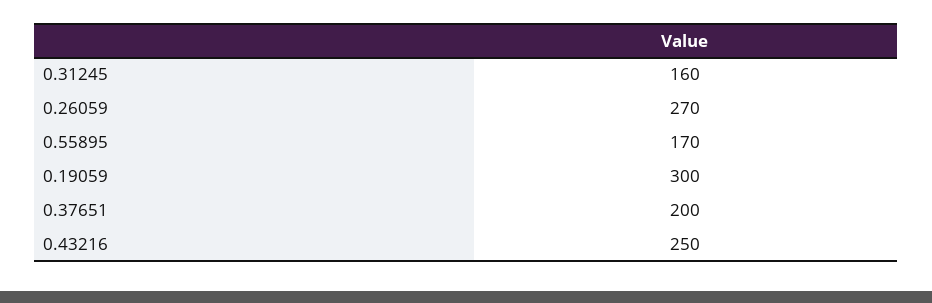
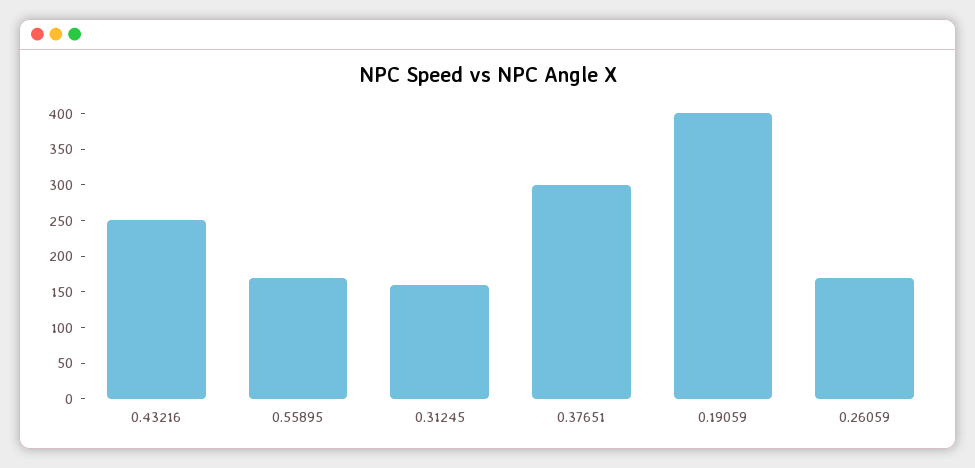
  {
    "0.31245": 160,
-   "0.26059": 270,
+   "0.26059": 175,
    "0.55895": 170,
-   "0.19059": 300,
+   "0.19059": 400,
-   "0.37651": 200,
+   "0.37651": 300,
    "0.43216": 250
  }

